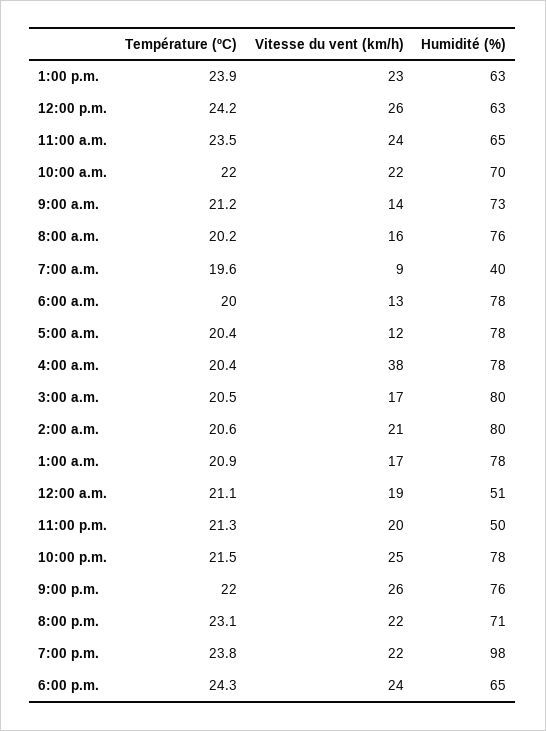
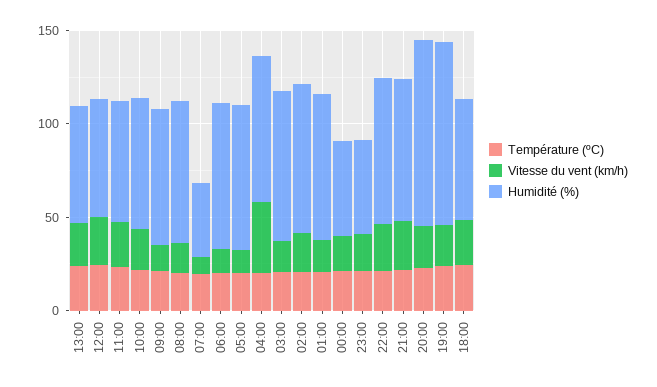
  {
    "Température (ºC)": {
      "1:00 p.m.": 23.9,
      "12:00 p.m.": 24.2,
      "11:00 a.m.": 23.5,
      "10:00 a.m.": 22,
      "9:00 a.m.": 21.2,
      "8:00 a.m.": 20.2,
      "7:00 a.m.": 19.6,
      "6:00 a.m.": 20,
      "5:00 a.m.": 20.4,
      "4:00 a.m.": 20.4,
      "3:00 a.m.": 20.5,
      "2:00 a.m.": 20.6,
      "1:00 a.m.": 20.9,
      "12:00 a.m.": 21.1,
      "11:00 p.m.": 21.3,
      "10:00 p.m.": 21.5,
      "9:00 p.m.": 22,
      "8:00 p.m.": 23.1,
      "7:00 p.m.": 23.8,
      "6:00 p.m.": 24.3
    },
    "Vitesse du vent (km/h)": {
      "1:00 p.m.": 23,
      "12:00 p.m.": 26,
      "11:00 a.m.": 24,
      "10:00 a.m.": 22,
      "9:00 a.m.": 14,
      "8:00 a.m.": 16,
      "7:00 a.m.": 9,
      "6:00 a.m.": 13,
      "5:00 a.m.": 12,
      "4:00 a.m.": 38,
      "3:00 a.m.": 17,
      "2:00 a.m.": 21,
      "1:00 a.m.": 17,
      "12:00 a.m.": 19,
      "11:00 p.m.": 20,
      "10:00 p.m.": 25,
      "9:00 p.m.": 26,
      "8:00 p.m.": 22,
      "7:00 p.m.": 22,
      "6:00 p.m.": 24
    },
    "Humidité (%)": {
      "1:00 p.m.": 63,
      "12:00 p.m.": 63,
      "11:00 a.m.": 65,
      "10:00 a.m.": 70,
      "9:00 a.m.": 73,
      "8:00 a.m.": 76,
      "7:00 a.m.": 40,
      "6:00 a.m.": 78,
      "5:00 a.m.": 78,
      "4:00 a.m.": 78,
      "3:00 a.m.": 80,
      "2:00 a.m.": 80,
      "1:00 a.m.": 78,
      "12:00 a.m.": 51,
      "11:00 p.m.": 50,
      "10:00 p.m.": 78,
      "9:00 p.m.": 76,
-     "8:00 p.m.": 71,
+     "8:00 p.m.": 100,
      "7:00 p.m.": 98,
      "6:00 p.m.": 65
    }
  }

